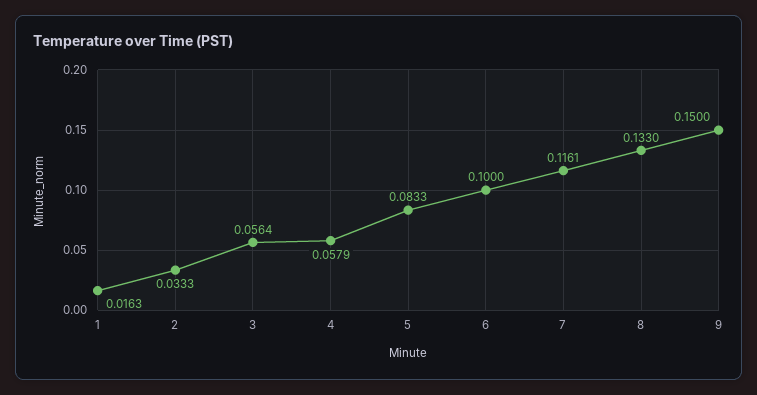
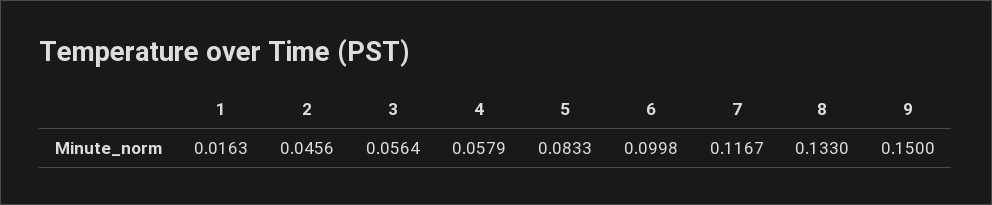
  {
    "1": 0.0163,
-   "2": 0.0333,
+   "2": 0.0456,
    "3": 0.0564,
    "4": 0.0579,
    "5": 0.0833,
-   "6": 0.1,
+   "6": 0.0998,
-   "7": 0.1161,
+   "7": 0.1167,
    "8": 0.133,
    "9": 0.15
  }

